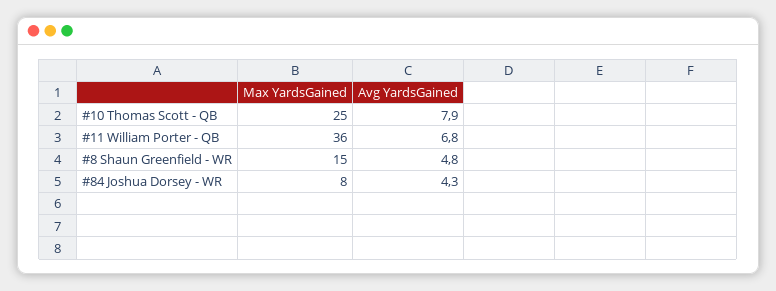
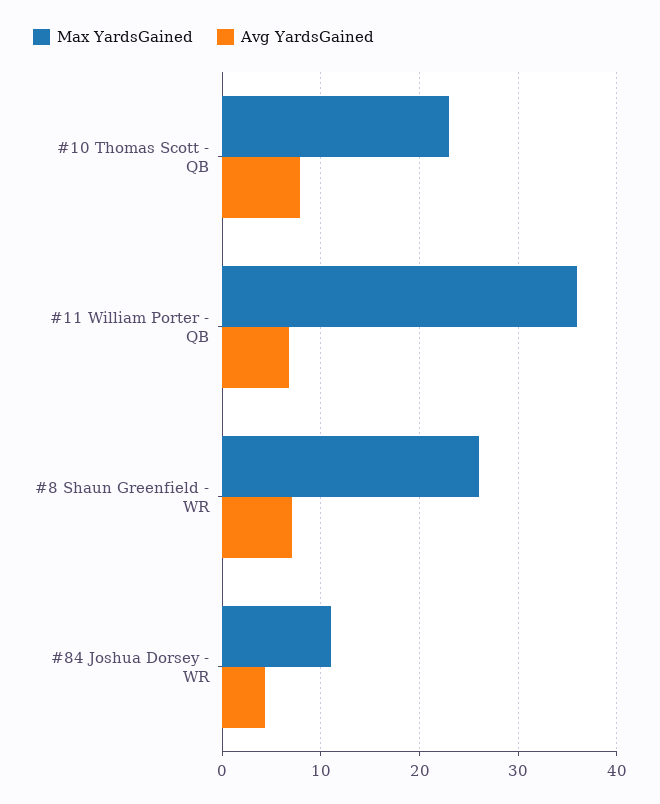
  {
    "Max YardsGained": {
-     "#10 Thomas Scott - QB": 25,
+     "#10 Thomas Scott - QB": 23,
      "#11 William Porter - QB": 36,
-     "#8 Shaun Greenfield - WR": 15,
+     "#8 Shaun Greenfield - WR": 26,
-     "#84 Joshua Dorsey - WR": 8
+     "#84 Joshua Dorsey - WR": 11
    },
    "Avg YardsGained": {
      "#10 Thomas Scott - QB": 7.9,
      "#11 William Porter - QB": 6.8,
-     "#8 Shaun Greenfield - WR": 4.8,
+     "#8 Shaun Greenfield - WR": 7,
      "#84 Joshua Dorsey - WR": 4.3
    }
  }

